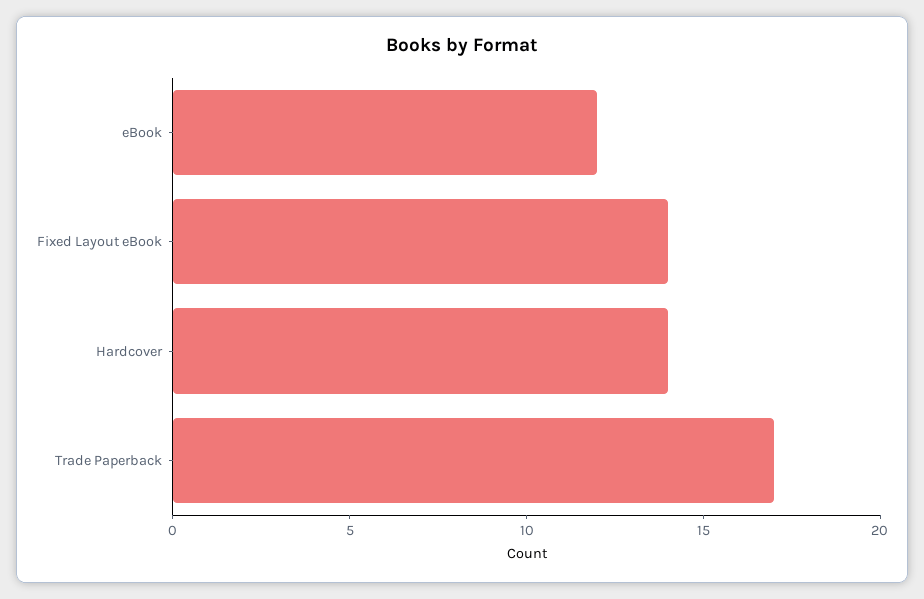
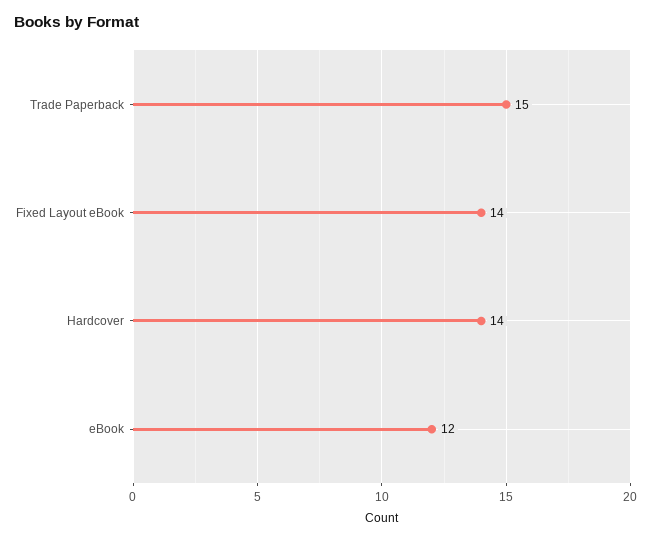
  {
    "eBook": 12,
    "Fixed Layout eBook": 14,
    "Hardcover": 14,
-   "Trade Paperback": 17
+   "Trade Paperback": 15
  }

